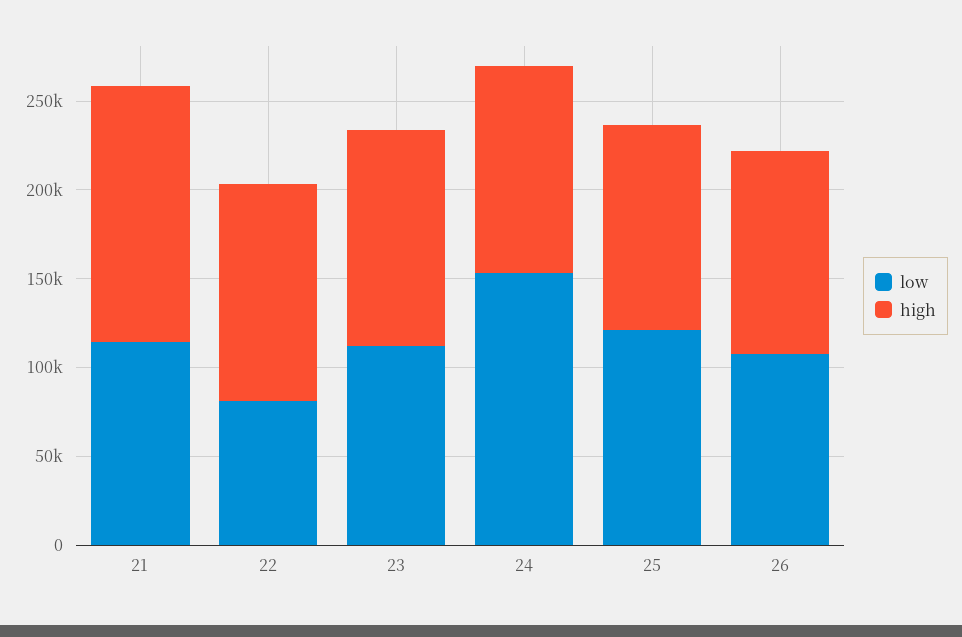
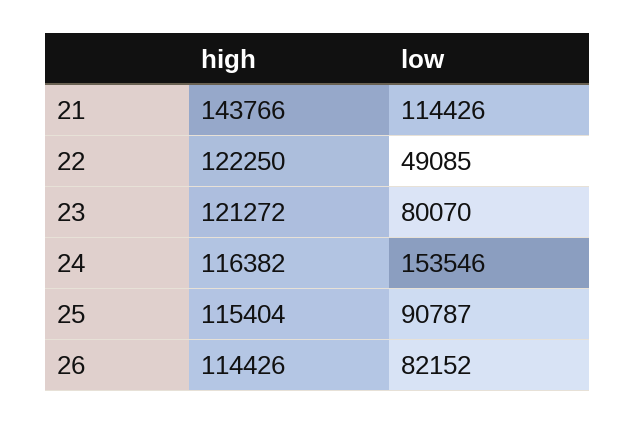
  {
    "low": {
      "21": 114426,
-     "22": 80000,
+     "22": 49085,
-     "23": 110000,
+     "23": 80070,
      "24": 153546,
-     "25": 120000,
+     "25": 90787,
-     "26": 110000
+     "26": 82152
    },
    "high": {
      "21": 143766,
      "22": 122250,
      "23": 121272,
      "24": 116382,
      "25": 115404,
      "26": 114426
    }
  }

